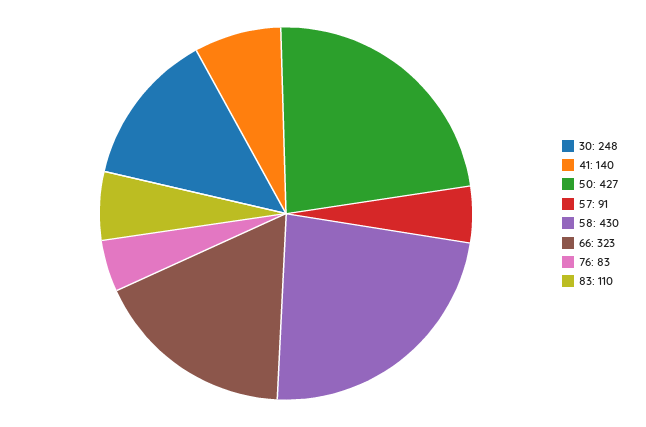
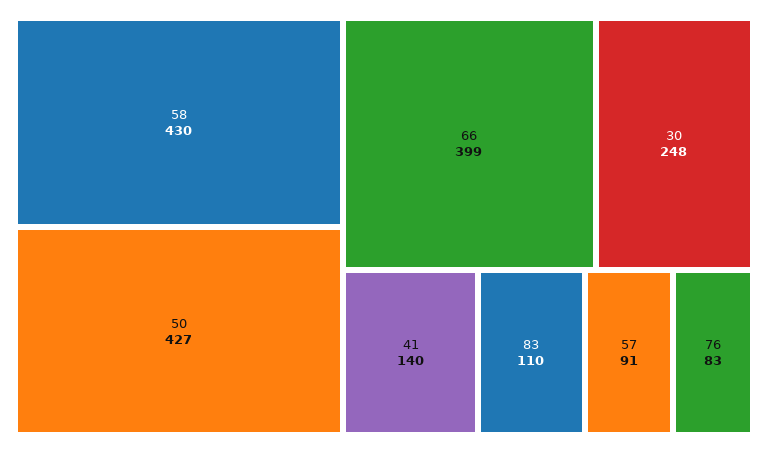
  {
    "30": 248,
    "41": 140,
    "50": 427,
    "57": 91,
    "58": 430,
-   "66": 323,
+   "66": 399,
    "76": 83,
    "83": 110
  }

